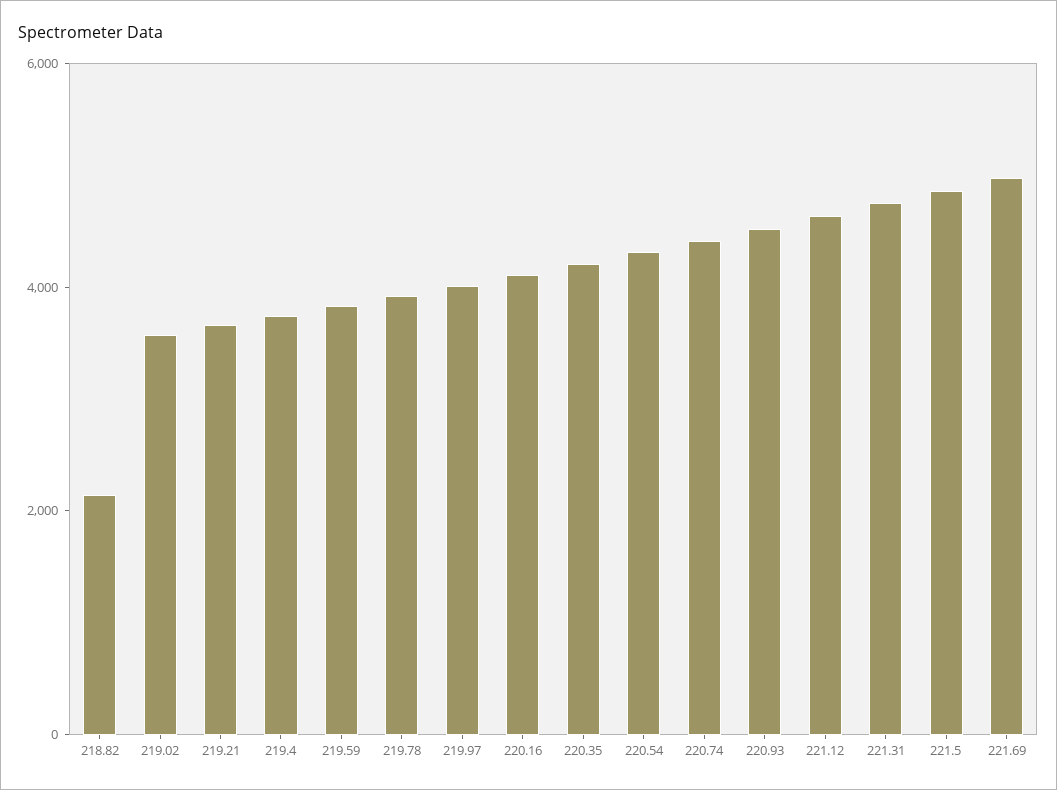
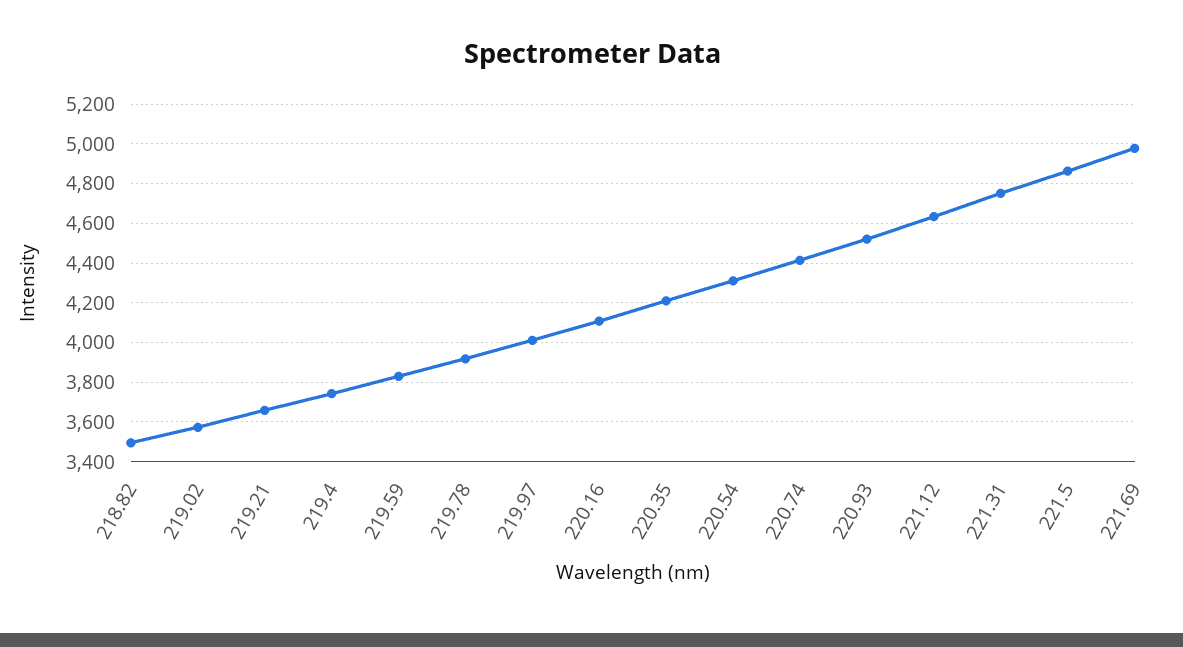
  {
-   "218.82": 2000,
+   "218.82": 3500,
    "219.02": 3550,
    "219.21": 3650,
    "219.4": 3750,
    "219.59": 3850,
    "219.78": 3900,
    "219.97": 4000,
    "220.16": 4100,
    "220.35": 4200,
    "220.54": 4300,
    "220.74": 4400,
    "220.93": 4500,
    "221.12": 4650,
    "221.31": 4750,
    "221.5": 4850,
    "221.69": 5000
  }

